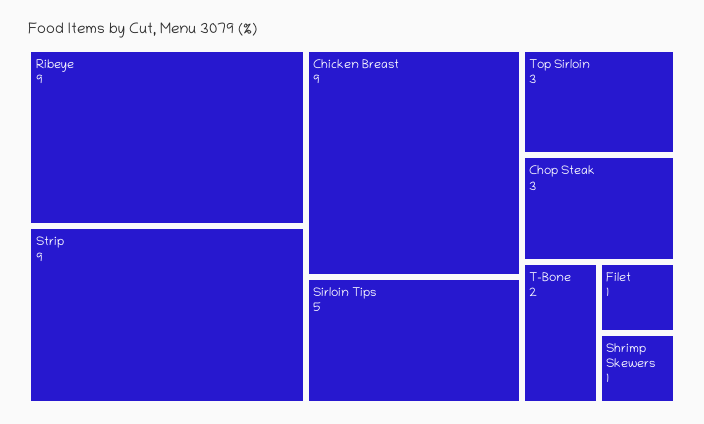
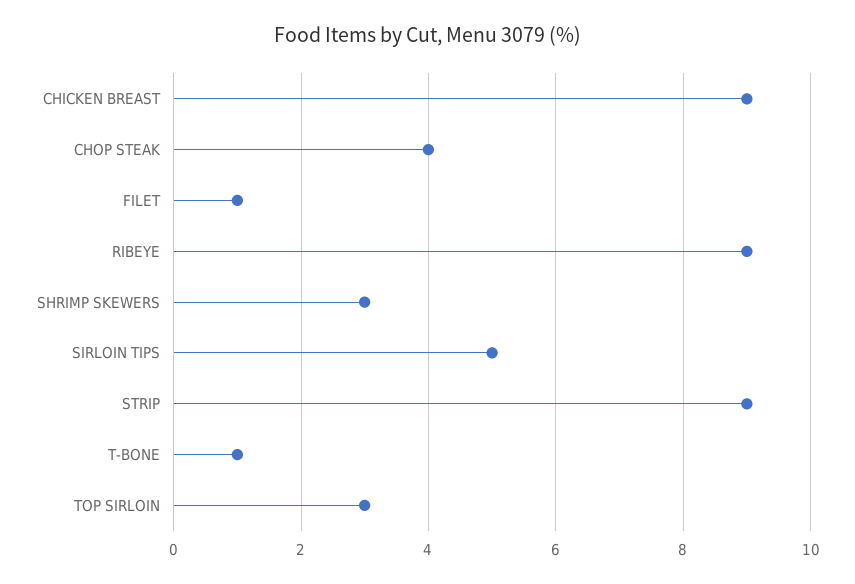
  {
    "Ribeye": 9,
    "Strip": 9,
    "Chicken Breast": 9,
    "Sirloin Tips": 5,
    "Top Sirloin": 3,
-   "Chop Steak": 3,
+   "Chop Steak": 4,
-   "T-Bone": 2,
+   "T-Bone": 1,
    "Filet": 1,
-   "Shrimp Skewers": 1
+   "Shrimp Skewers": 3
  }

